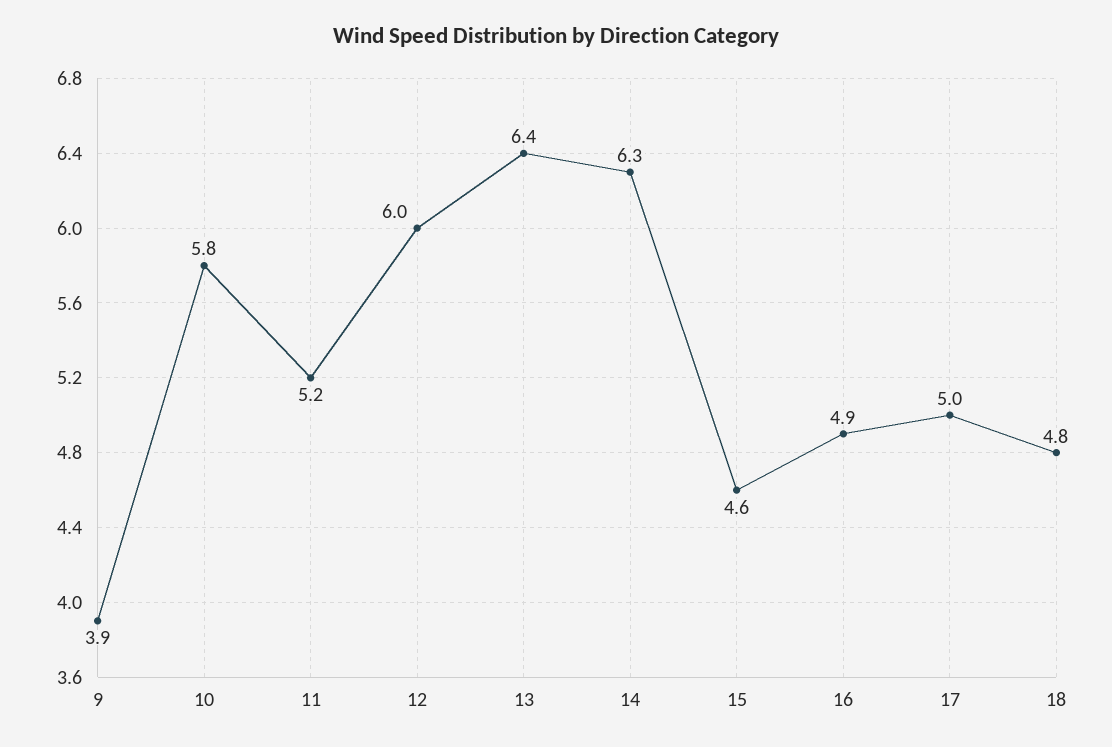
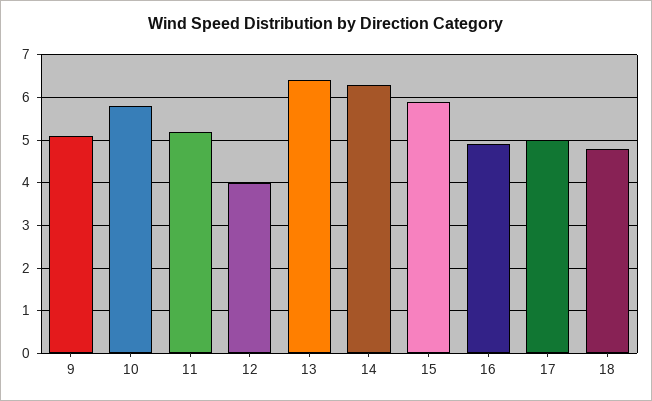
  {
-   "9": 3.9,
+   "9": 5,
    "10": 5.8,
    "11": 5.2,
-   "12": 6,
+   "12": 4,
    "13": 6.4,
    "14": 6.3,
-   "15": 4.6,
+   "15": 6,
    "16": 4.9,
    "17": 5,
    "18": 4.8
  }

